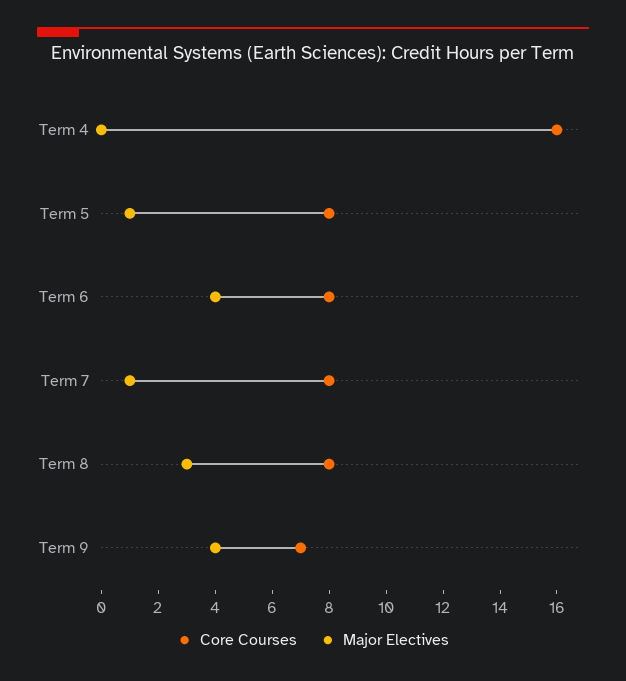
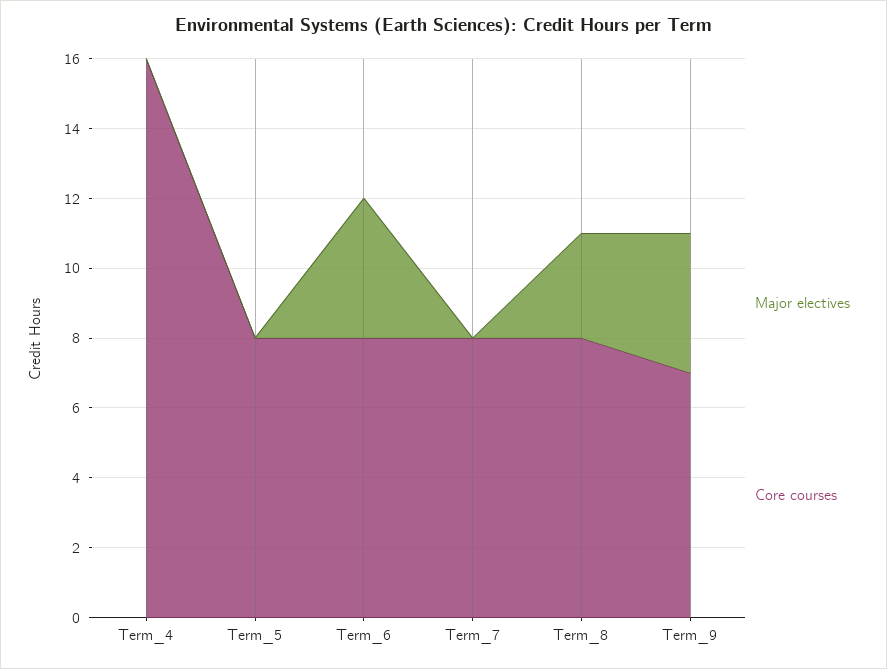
  {
    "Core Courses": {
      "Term 4": 16,
      "Term 5": 8,
      "Term 6": 8,
      "Term 7": 8,
      "Term 8": 8,
      "Term 9": 7
    },
    "Major Electives": {
      "Term 4": 0,
-     "Term 5": 1,
+     "Term 5": 0,
      "Term 6": 4,
-     "Term 7": 1,
+     "Term 7": 0,
      "Term 8": 3,
      "Term 9": 4
    }
  }

